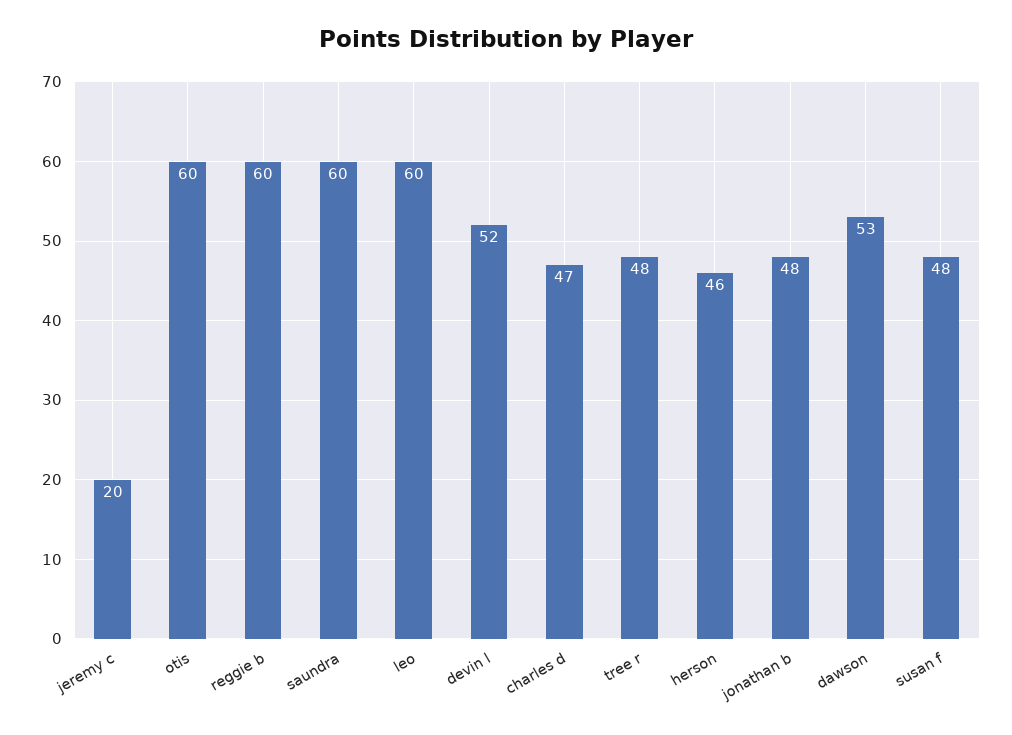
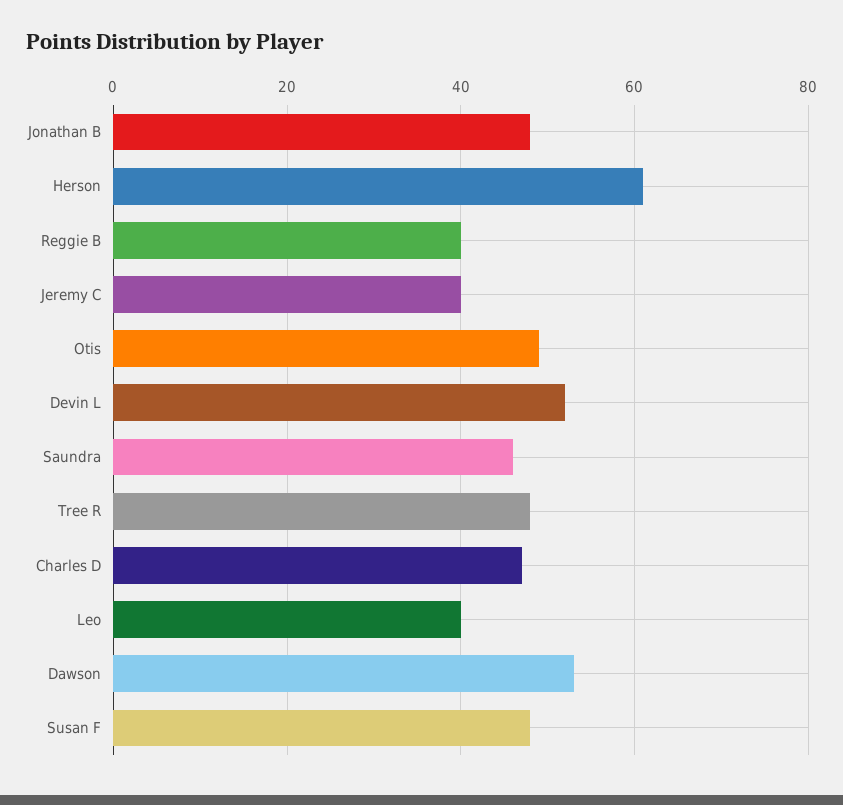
  {
-   "jeremy c": 20,
+   "jeremy c": 40,
-   "otis": 60,
+   "otis": 50,
-   "reggie b": 60,
+   "reggie b": 40,
-   "saundra": 60,
+   "saundra": 45,
-   "leo": 60,
+   "leo": 40,
    "devin l": 52,
    "charles d": 47,
    "tree r": 48,
-   "herson": 46,
+   "herson": 60,
    "jonathan b": 48,
    "dawson": 53,
    "susan f": 48
  }

